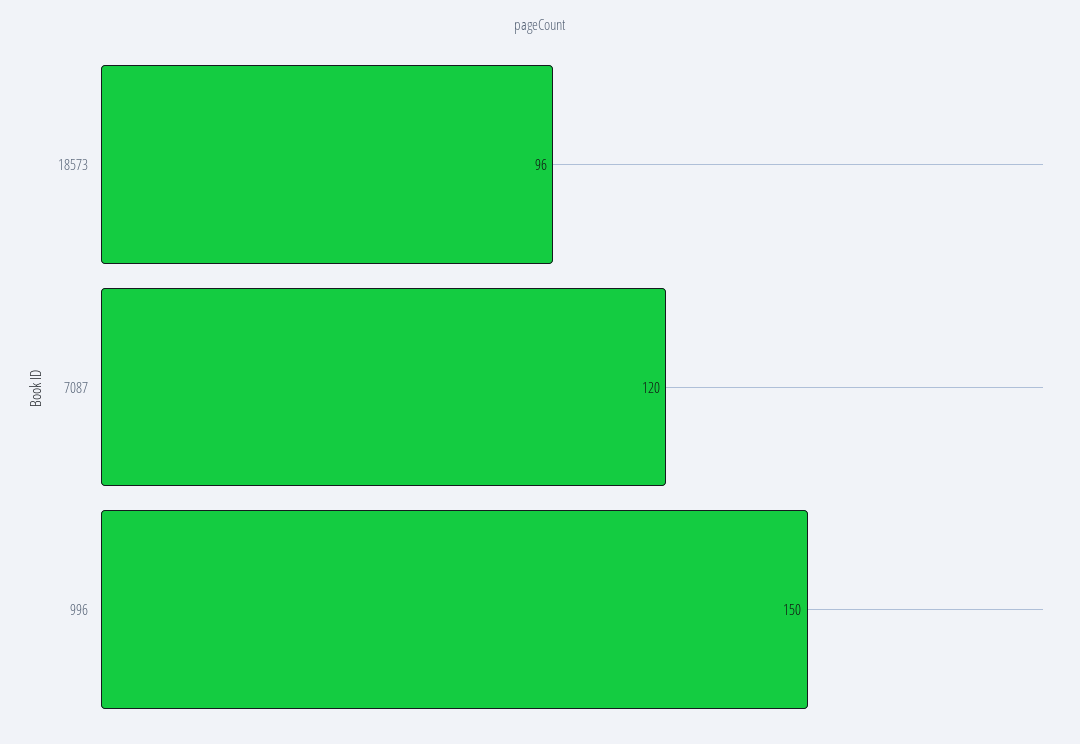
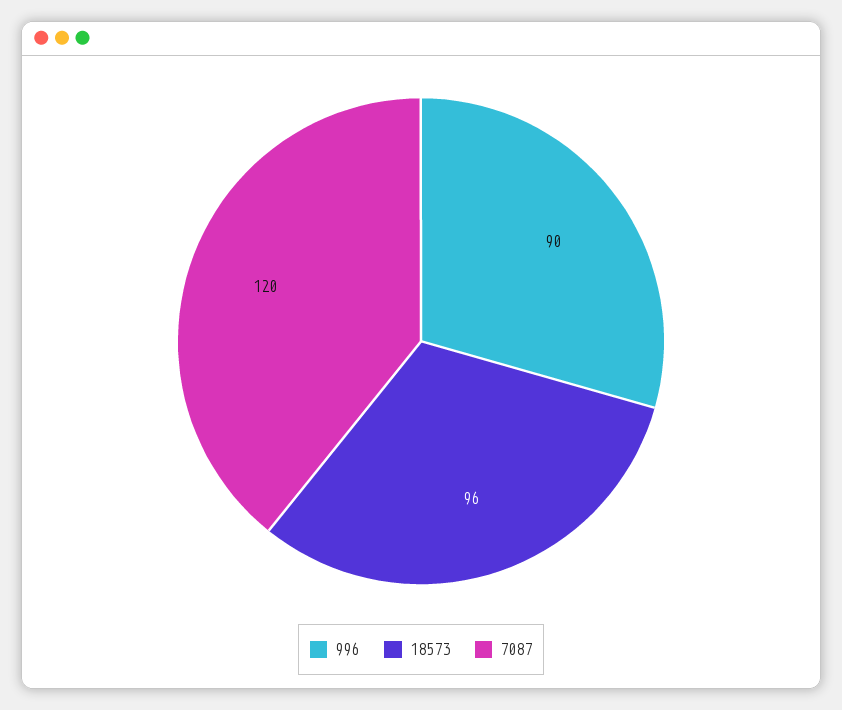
  {
    "18573": 96,
    "7087": 120,
-   "996": 150
+   "996": 90
  }

